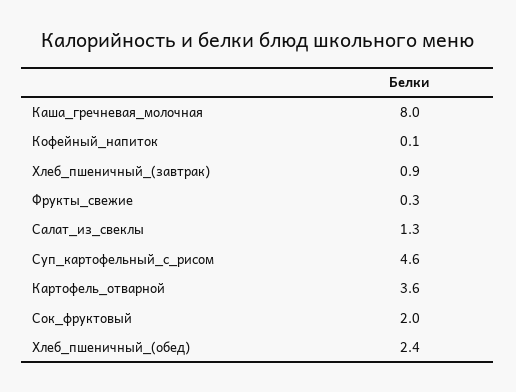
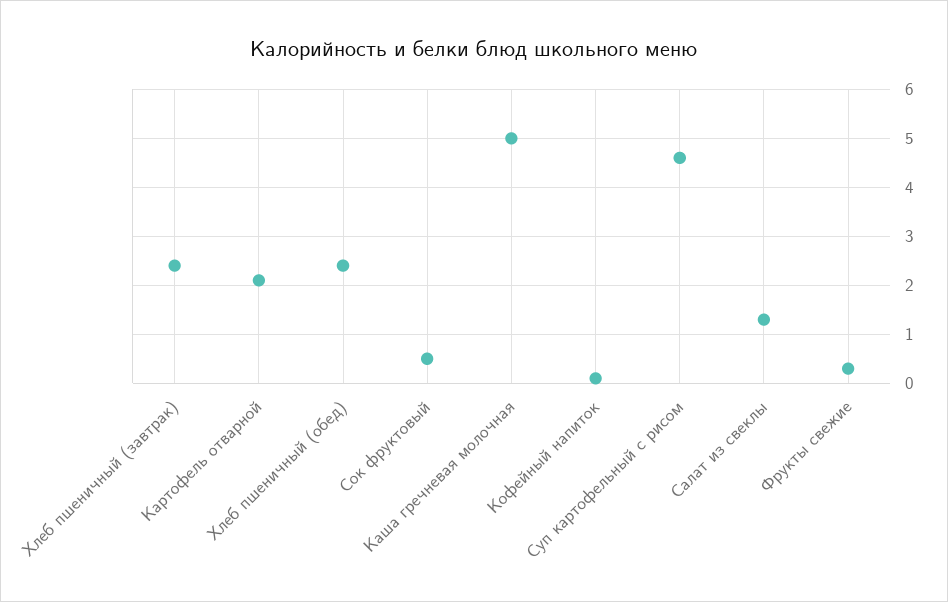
  {
-   "Каша_гречневая_молочная": 8,
+   "Каша_гречневая_молочная": 5,
    "Кофейный_напиток": 0.1,
-   "Хлеб_пшеничный_(завтрак)": 0.9,
+   "Хлеб_пшеничный_(завтрак)": 2.5,
    "Фрукты_свежие": 0.3,
    "Салат_из_свеклы": 1.3,
    "Суп_картофельный_с_рисом": 4.6,
-   "Картофель_отварной": 3.6,
+   "Картофель_отварной": 2,
-   "Сок_фруктовый": 2,
+   "Сок_фруктовый": 0.5,
    "Хлеб_пшеничный_(обед)": 2.4
  }

